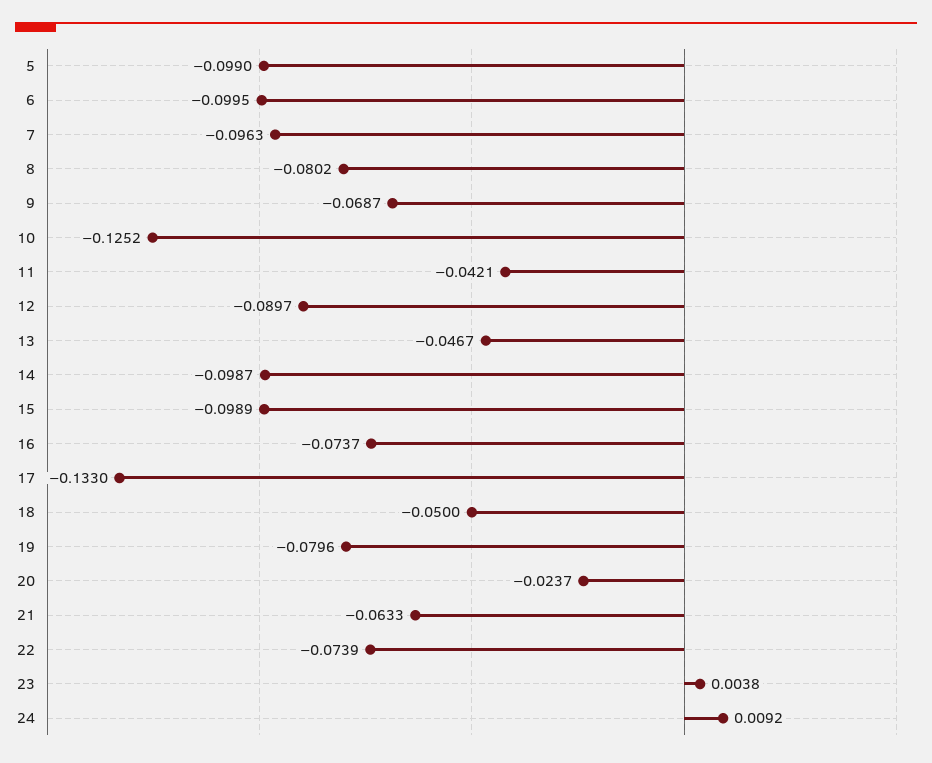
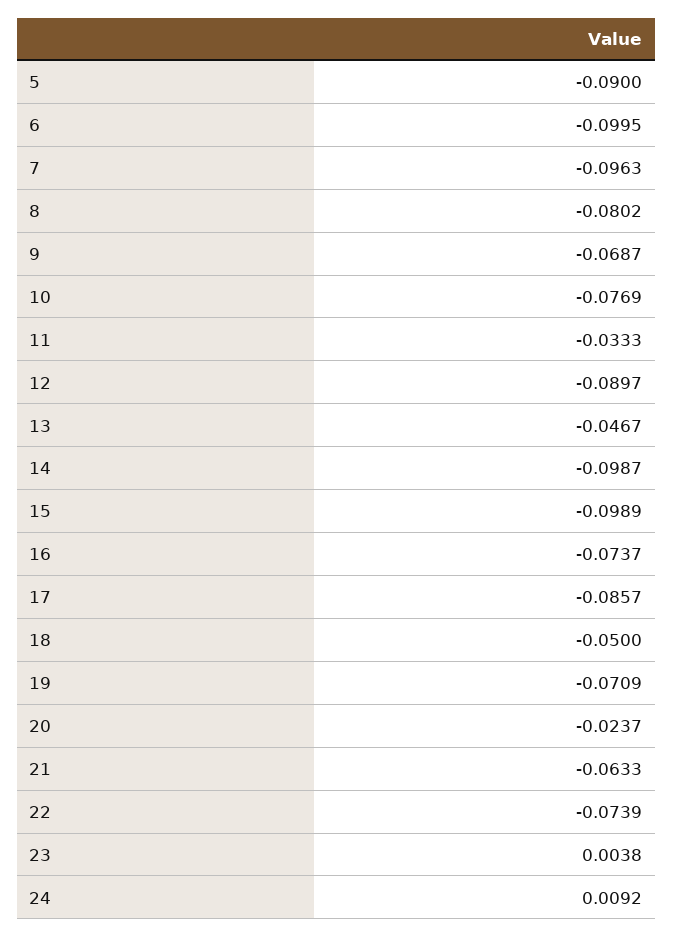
  {
-   "5": -0.099,
+   "5": -0.09,
    "6": -0.0995,
    "7": -0.0963,
    "8": -0.0802,
    "9": -0.0687,
-   "10": -0.1252,
+   "10": -0.0769,
-   "11": -0.0421,
+   "11": -0.0333,
    "12": -0.0897,
    "13": -0.0467,
    "14": -0.0987,
    "15": -0.0989,
    "16": -0.0737,
-   "17": -0.133,
+   "17": -0.0857,
    "18": -0.05,
-   "19": -0.0796,
+   "19": -0.0709,
    "20": -0.0237,
    "21": -0.0633,
    "22": -0.0739,
    "23": 0.0038,
    "24": 0.0092
  }

